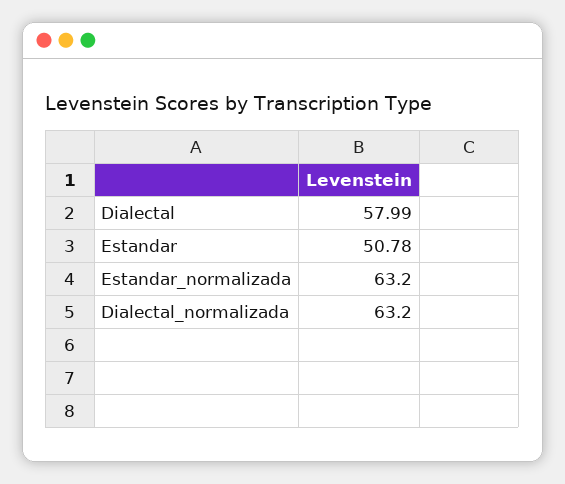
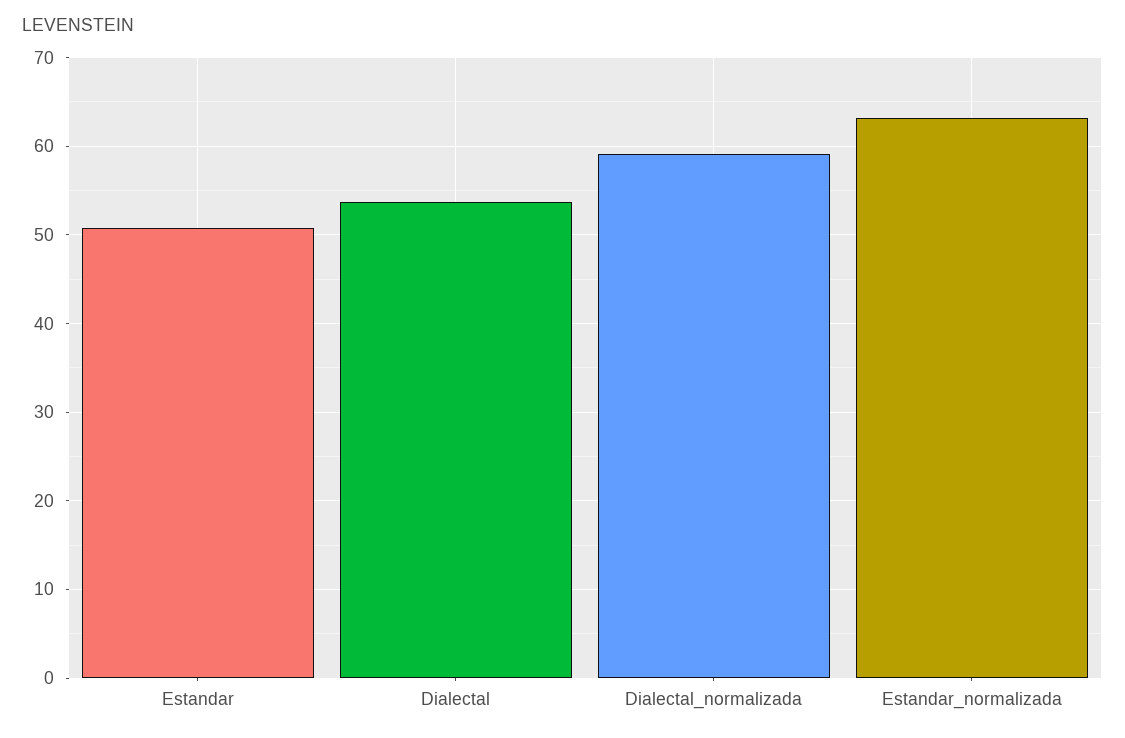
  {
-   "Dialectal": 57.99,
+   "Dialectal": 54,
    "Estandar": 50.78,
    "Estandar_normalizada": 63.2,
-   "Dialectal_normalizada": 63.2
+   "Dialectal_normalizada": 59
  }

